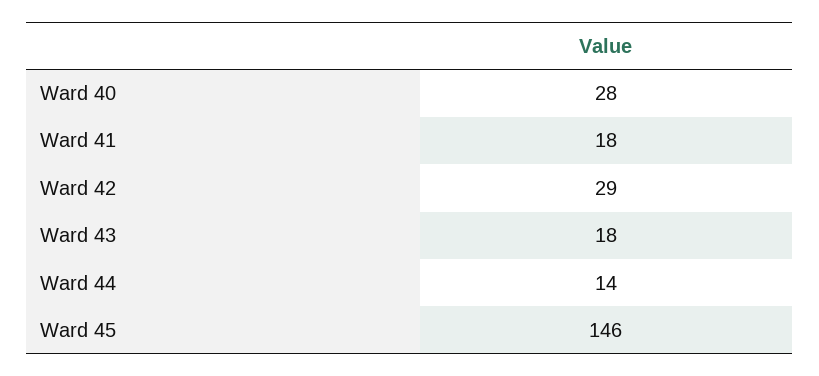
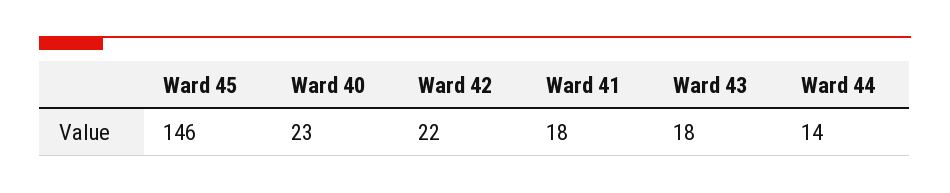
  {
-   "Ward 40": 28,
+   "Ward 40": 23,
    "Ward 41": 18,
-   "Ward 42": 29,
+   "Ward 42": 22,
    "Ward 43": 18,
    "Ward 44": 14,
    "Ward 45": 146
  }

